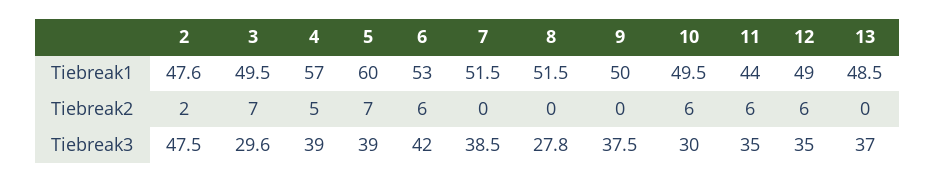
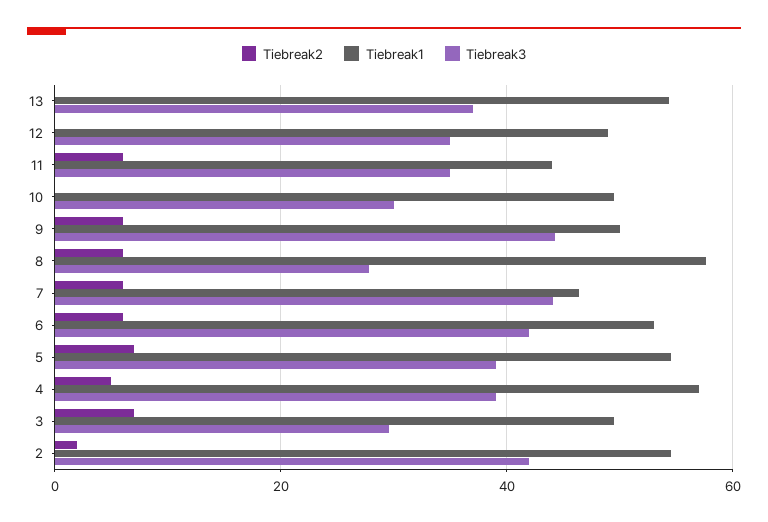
  {
    "Tiebreak1": {
-     "2": 47.6,
+     "2": 54,
      "3": 49.5,
      "4": 57,
-     "5": 60,
+     "5": 54,
      "6": 53,
-     "7": 51.5,
+     "7": 46,
-     "8": 51.5,
+     "8": 58,
      "9": 50,
      "10": 49.5,
      "11": 44,
      "12": 49,
-     "13": 48.5
+     "13": 54
    },
    "Tiebreak2": {
      "2": 2,
      "3": 7,
      "4": 5,
      "5": 7,
      "6": 6,
-     "7": 0,
+     "7": 6,
-     "8": 0,
+     "8": 6,
-     "9": 0,
+     "9": 6,
-     "10": 6,
+     "10": 0,
      "11": 6,
-     "12": 6,
+     "12": 0,
      "13": 0
    },
    "Tiebreak3": {
-     "2": 47.5,
+     "2": 42,
      "3": 29.6,
      "4": 39,
      "5": 39,
      "6": 42,
-     "7": 38.5,
+     "7": 44,
      "8": 27.8,
-     "9": 37.5,
+     "9": 44,
      "10": 30,
      "11": 35,
      "12": 35,
      "13": 37
    }
  }

